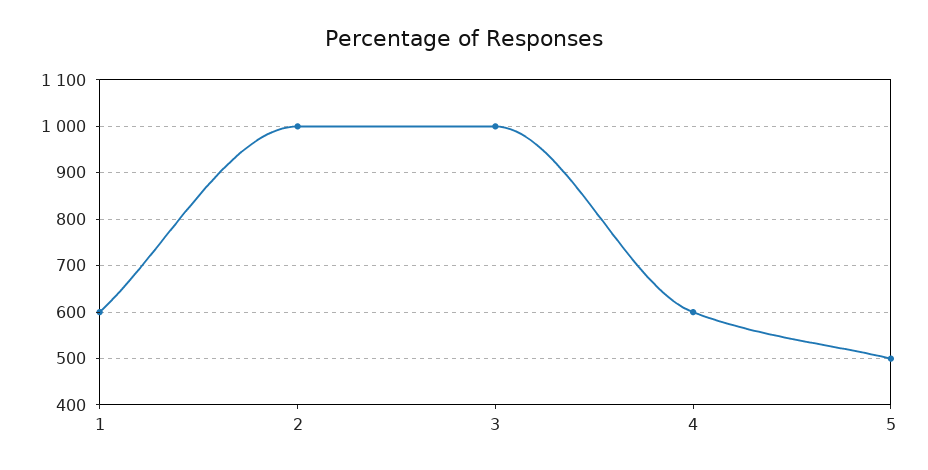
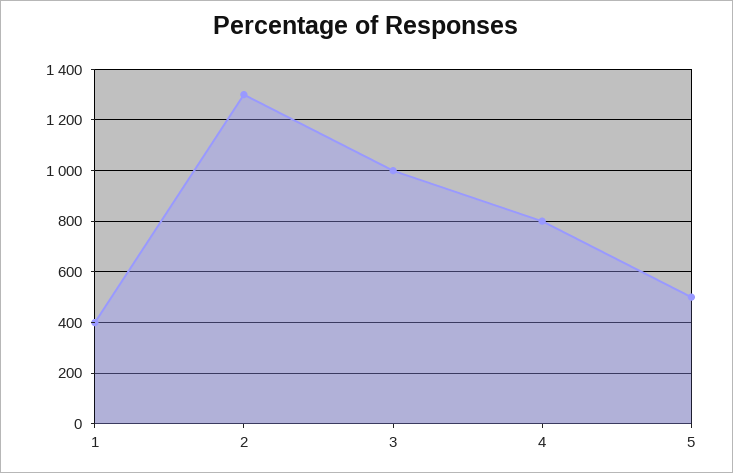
  {
-   "1": 600,
+   "1": 400,
-   "2": 1000,
+   "2": 1300,
    "3": 1000,
-   "4": 600,
+   "4": 800,
    "5": 500
  }

